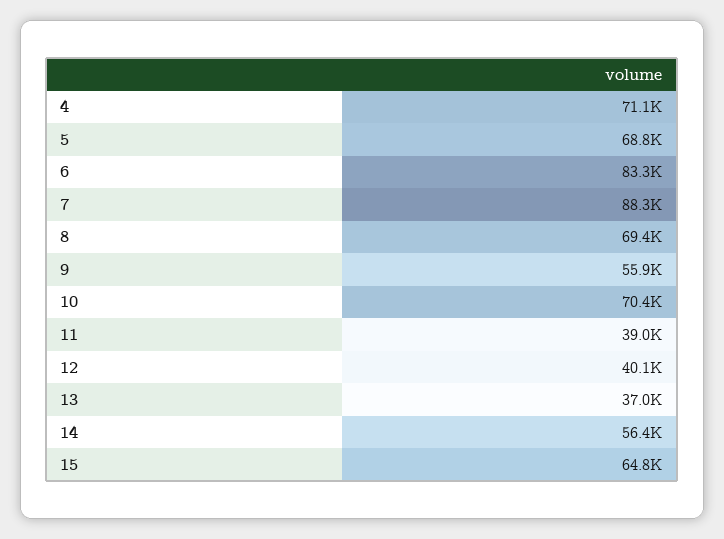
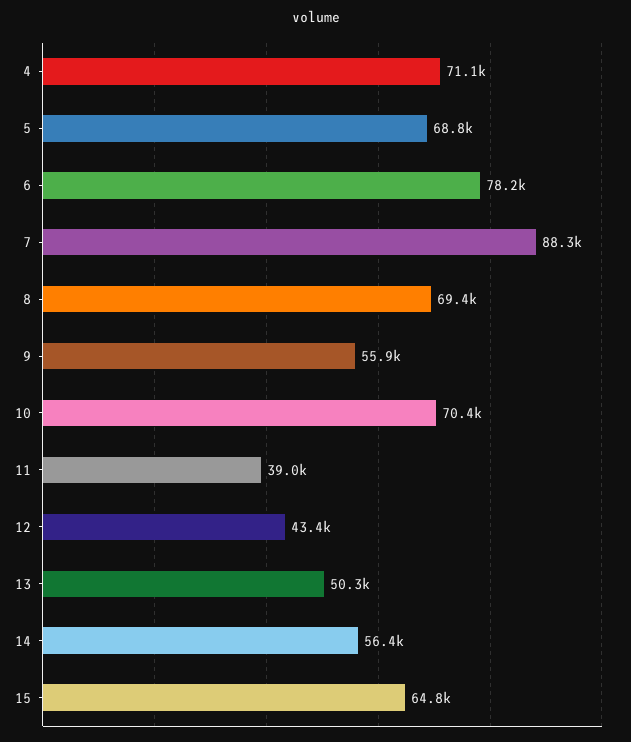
  {
    "4": 71100,
    "5": 68800,
-   "6": 83300,
+   "6": 78200,
    "7": 88300,
    "8": 69400,
    "9": 55900,
    "10": 70400,
    "11": 39000,
-   "12": 40100,
+   "12": 43400,
-   "13": 37000,
+   "13": 50300,
    "14": 56400,
    "15": 64800
  }

